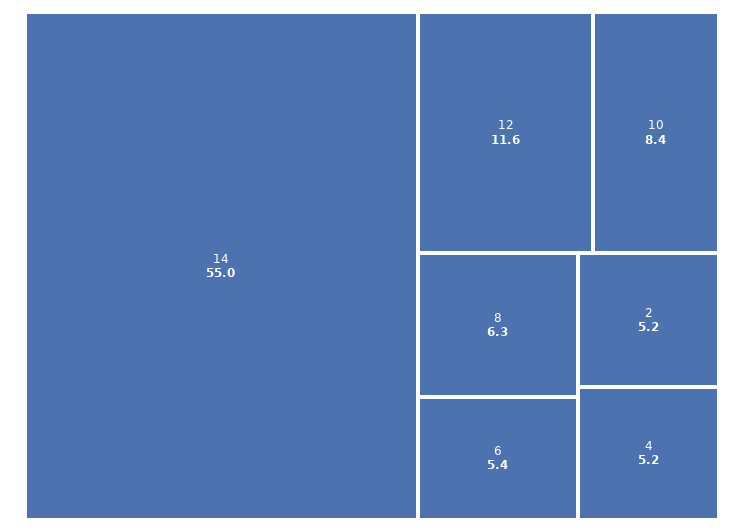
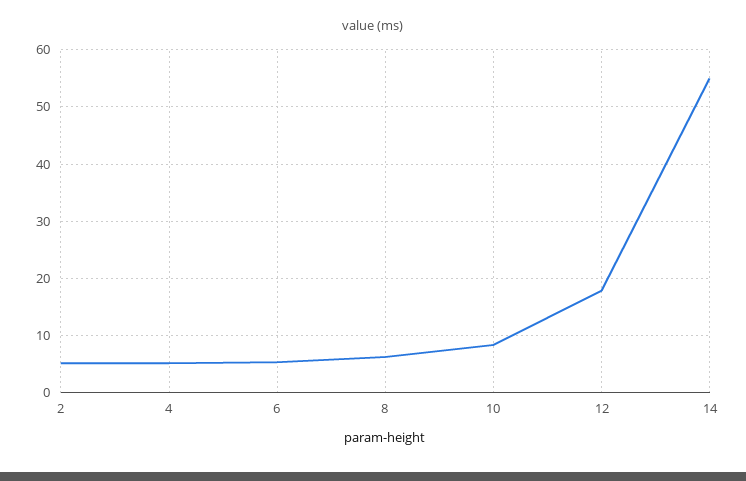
  {
    "14": 55,
-   "12": 11.6,
+   "12": 18,
    "10": 8.4,
    "8": 6.3,
    "6": 5.4,
    "2": 5.2,
    "4": 5.2
  }

